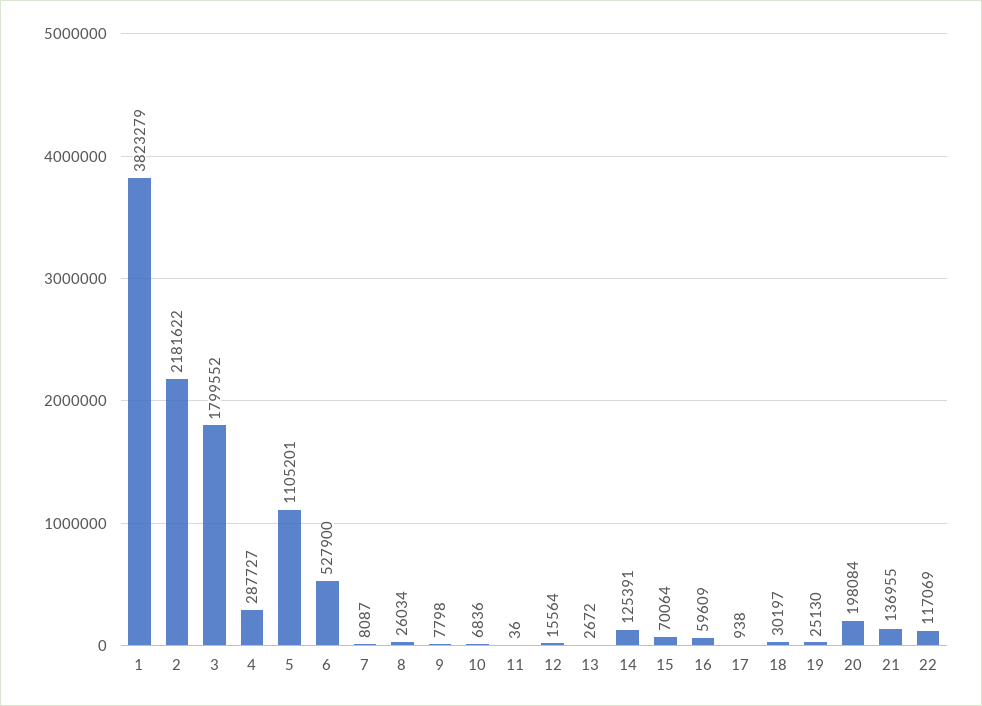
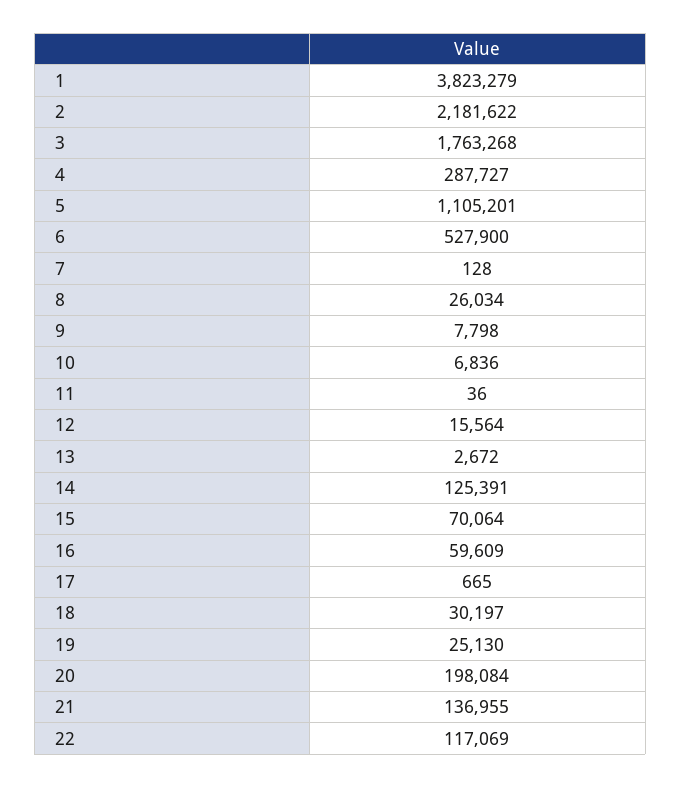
  {
    "1": 3823279,
    "2": 2181622,
-   "3": 1799552,
+   "3": 1763268,
    "4": 287727,
    "5": 1105201,
    "6": 527900,
-   "7": 8087,
+   "7": 128,
    "8": 26034,
    "9": 7798,
    "10": 6836,
    "11": 36,
    "12": 15564,
    "13": 2672,
    "14": 125391,
    "15": 70064,
    "16": 59609,
-   "17": 938,
+   "17": 665,
    "18": 30197,
    "19": 25130,
    "20": 198084,
    "21": 136955,
    "22": 117069
  }

